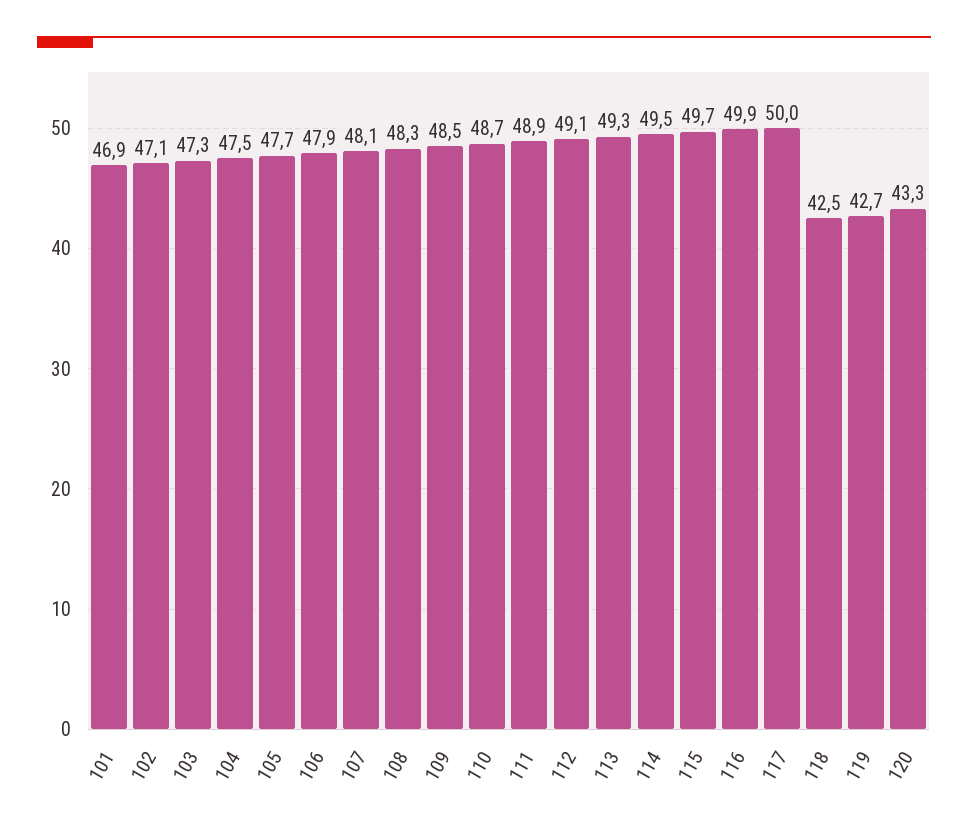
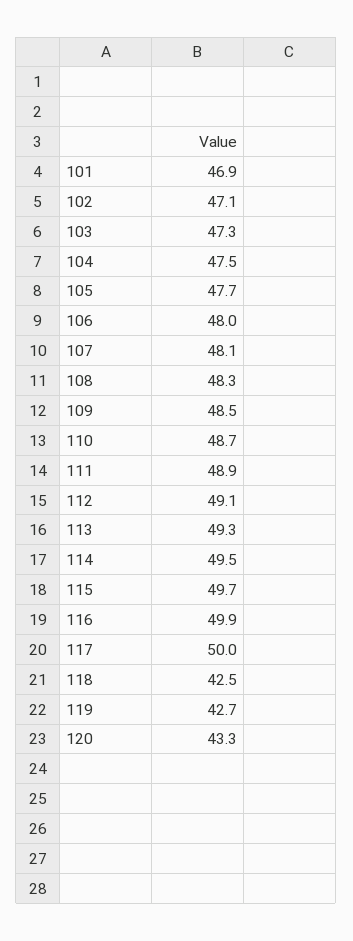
  {
    "101": 46.9,
    "102": 47.1,
    "103": 47.3,
    "104": 47.5,
    "105": 47.7,
-   "106": 47.9,
+   "106": 48,
    "107": 48.1,
    "108": 48.3,
    "109": 48.5,
    "110": 48.7,
    "111": 48.9,
    "112": 49.1,
    "113": 49.3,
    "114": 49.5,
    "115": 49.7,
    "116": 49.9,
    "117": 50,
    "118": 42.5,
    "119": 42.7,
    "120": 43.3
  }

